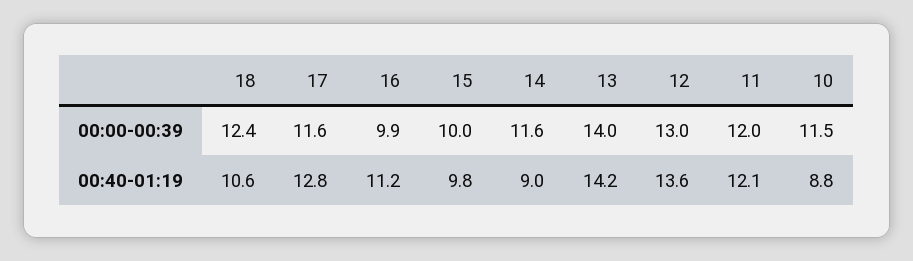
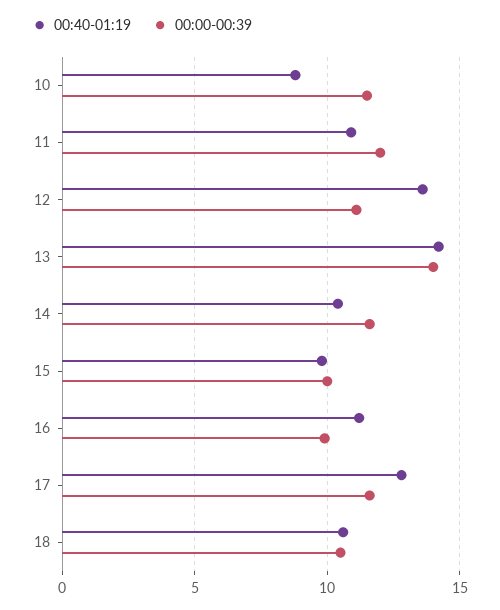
  {
    "00:00-00:39": {
-     "18": 12.4,
+     "18": 10.5,
      "17": 11.6,
      "16": 9.9,
      "15": 10,
      "14": 11.6,
      "13": 14,
-     "12": 13,
+     "12": 11,
      "11": 12,
      "10": 11.5
    },
    "00:40-01:19": {
      "18": 10.6,
      "17": 12.8,
      "16": 11.2,
      "15": 9.8,
-     "14": 9,
+     "14": 10.5,
      "13": 14.2,
      "12": 13.6,
-     "11": 12.1,
+     "11": 11,
      "10": 8.8
    }
  }

